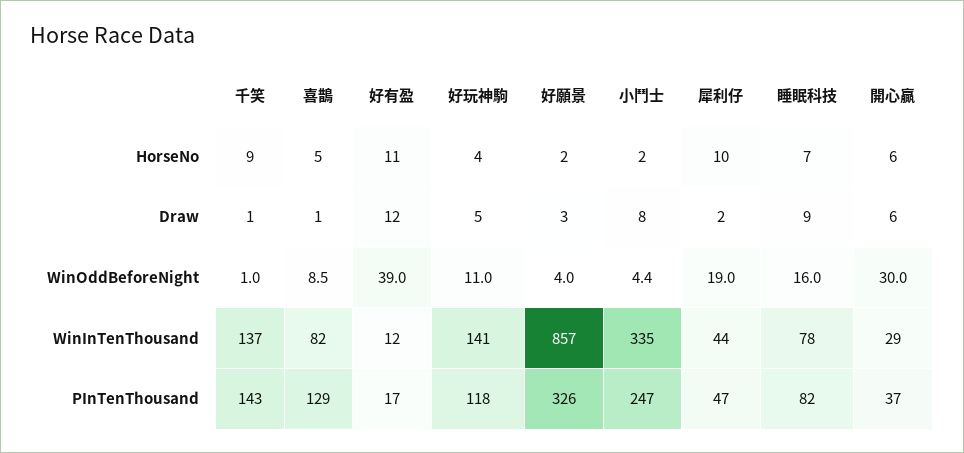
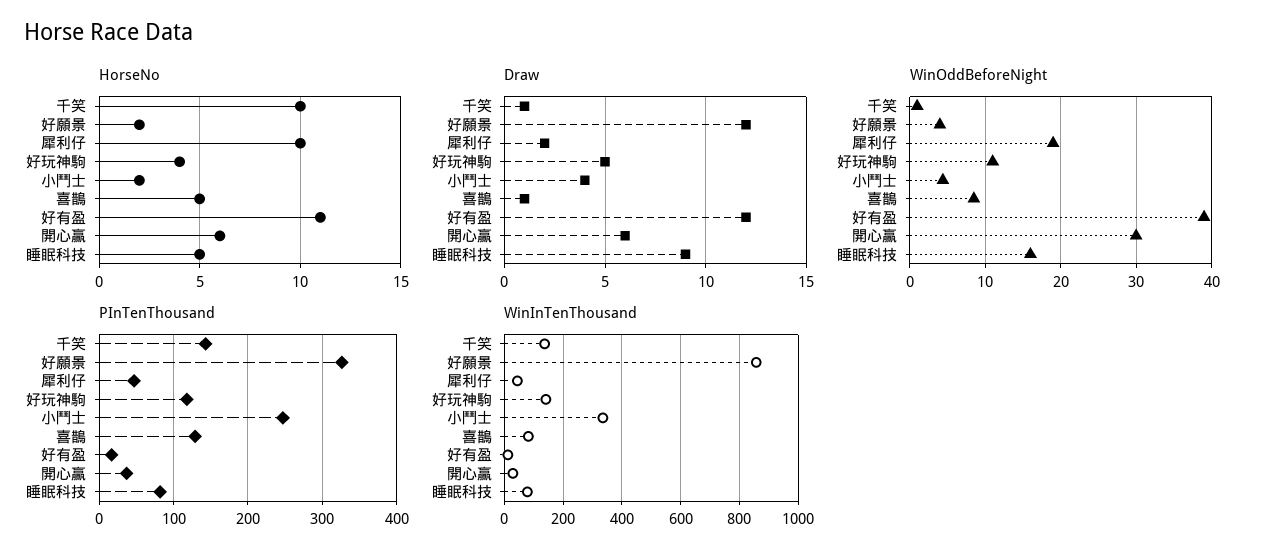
  {
    "HorseNo": {
-     "千笑": 9,
+     "千笑": 10,
      "喜鵲": 5,
      "好有盈": 11,
      "好玩神駒": 4,
      "好願景": 2,
      "小鬥士": 2,
      "犀利仔": 10,
-     "睡眠科技": 7,
+     "睡眠科技": 5,
      "開心贏": 6
    },
    "Draw": {
      "千笑": 1,
      "喜鵲": 1,
      "好有盈": 12,
      "好玩神駒": 5,
-     "好願景": 3,
+     "好願景": 12,
-     "小鬥士": 8,
+     "小鬥士": 4,
      "犀利仔": 2,
      "睡眠科技": 9,
      "開心贏": 6
    },
    "WinOddBeforeNight": {
      "千笑": 1,
      "喜鵲": 8.5,
      "好有盈": 39,
      "好玩神駒": 11,
      "好願景": 4,
      "小鬥士": 4.4,
      "犀利仔": 19,
      "睡眠科技": 16,
      "開心贏": 30
    },
    "WinInTenThousand": {
      "千笑": 137,
      "喜鵲": 82,
      "好有盈": 12,
      "好玩神駒": 141,
      "好願景": 857,
      "小鬥士": 335,
      "犀利仔": 44,
      "睡眠科技": 78,
      "開心贏": 29
    },
    "PInTenThousand": {
      "千笑": 143,
      "喜鵲": 129,
      "好有盈": 17,
      "好玩神駒": 118,
      "好願景": 326,
      "小鬥士": 247,
      "犀利仔": 47,
      "睡眠科技": 82,
      "開心贏": 37
    }
  }

